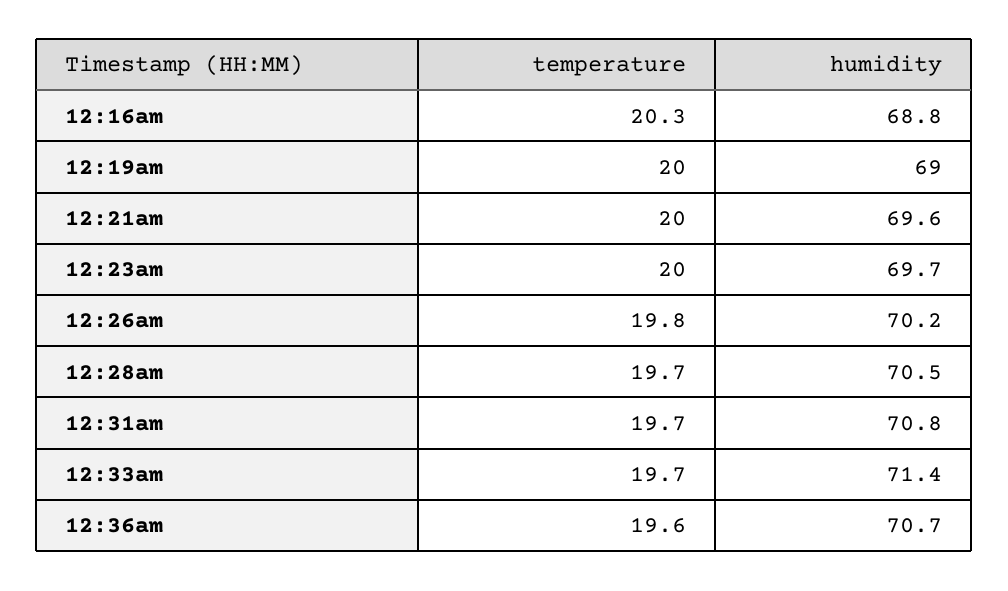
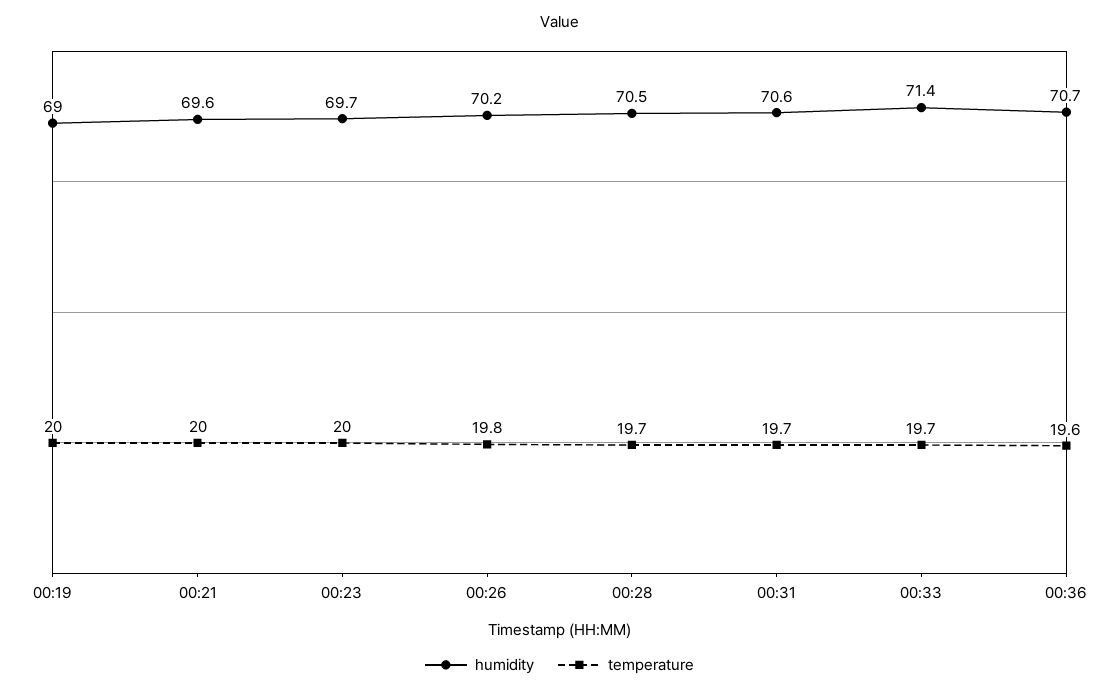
  {
    "temperature": {
-     "12:16am": 20.3,
      "12:19am": 20,
      "12:21am": 20,
      "12:23am": 20,
      "12:26am": 19.8,
      "12:28am": 19.7,
      "12:31am": 19.7,
      "12:33am": 19.7,
      "12:36am": 19.6
    },
    "humidity": {
-     "12:16am": 68.8,
      "12:19am": 69,
      "12:21am": 69.6,
      "12:23am": 69.7,
      "12:26am": 70.2,
      "12:28am": 70.5,
-     "12:31am": 70.8,
+     "12:31am": 70.6,
      "12:33am": 71.4,
      "12:36am": 70.7
    }
  }

